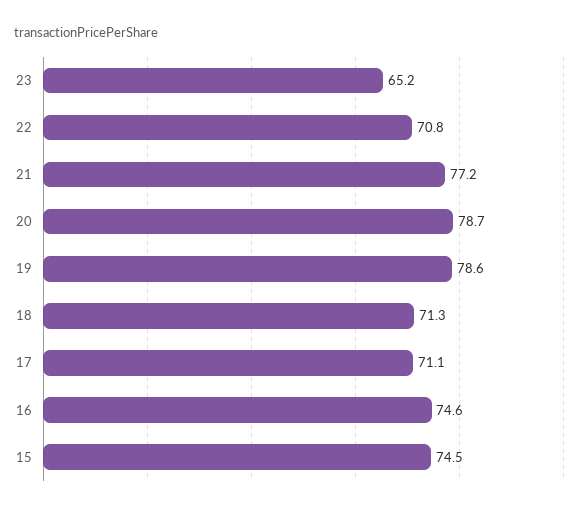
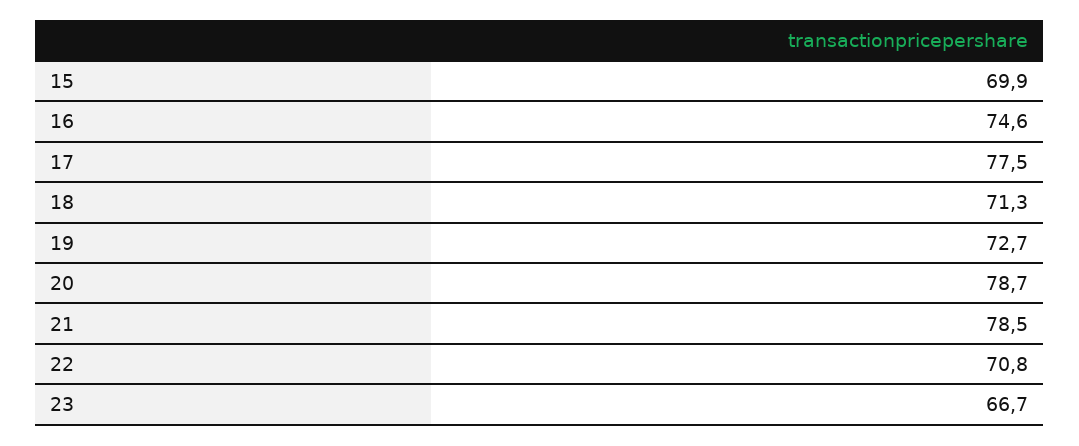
  {
-   "23": 65.2,
+   "23": 66.7,
    "22": 70.8,
-   "21": 77.2,
+   "21": 78.5,
    "20": 78.7,
-   "19": 78.6,
+   "19": 72.7,
    "18": 71.3,
-   "17": 71.1,
+   "17": 77.5,
    "16": 74.6,
-   "15": 74.5
+   "15": 69.9
  }

